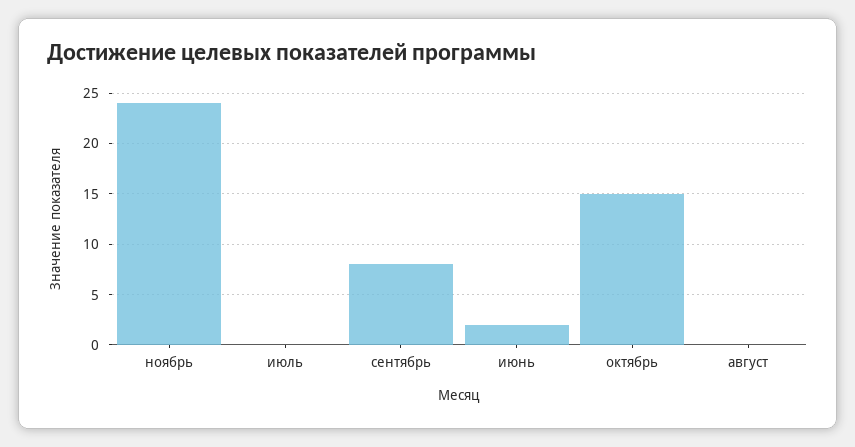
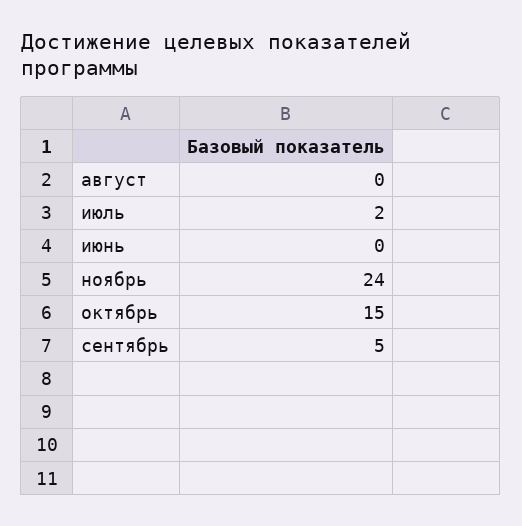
  {
    "ноябрь": 24,
-   "июль": 0,
+   "июль": 2,
-   "сентябрь": 8,
+   "сентябрь": 5,
-   "июнь": 2,
+   "июнь": 0,
    "октябрь": 15,
    "август": 0
  }

